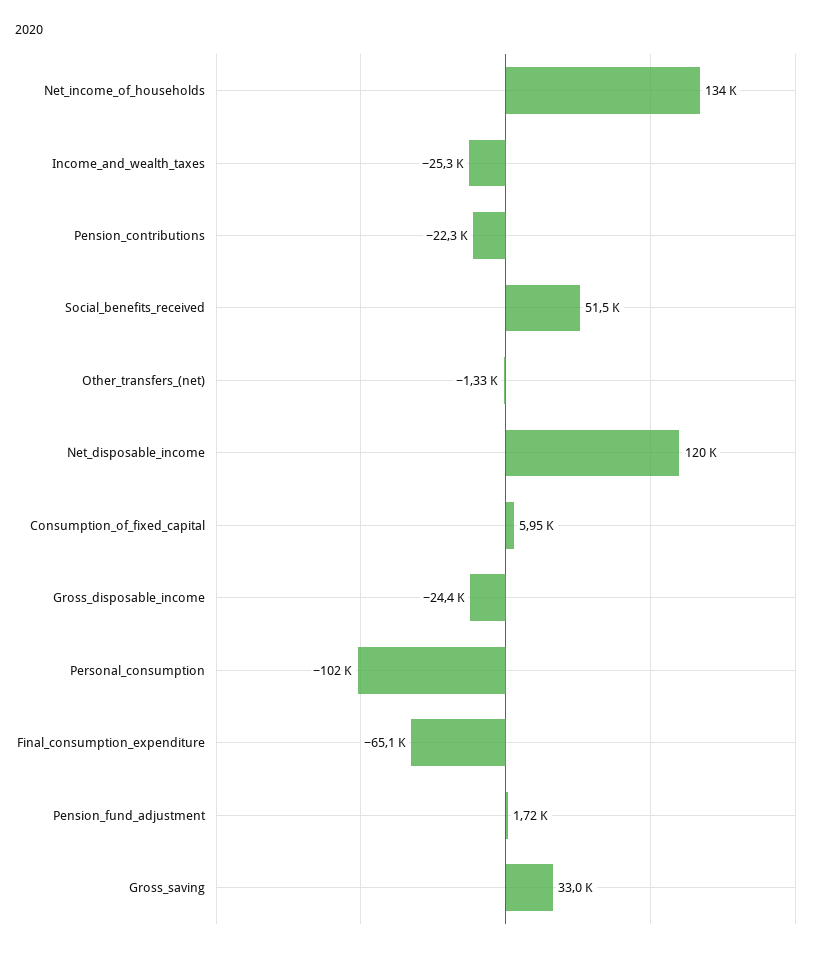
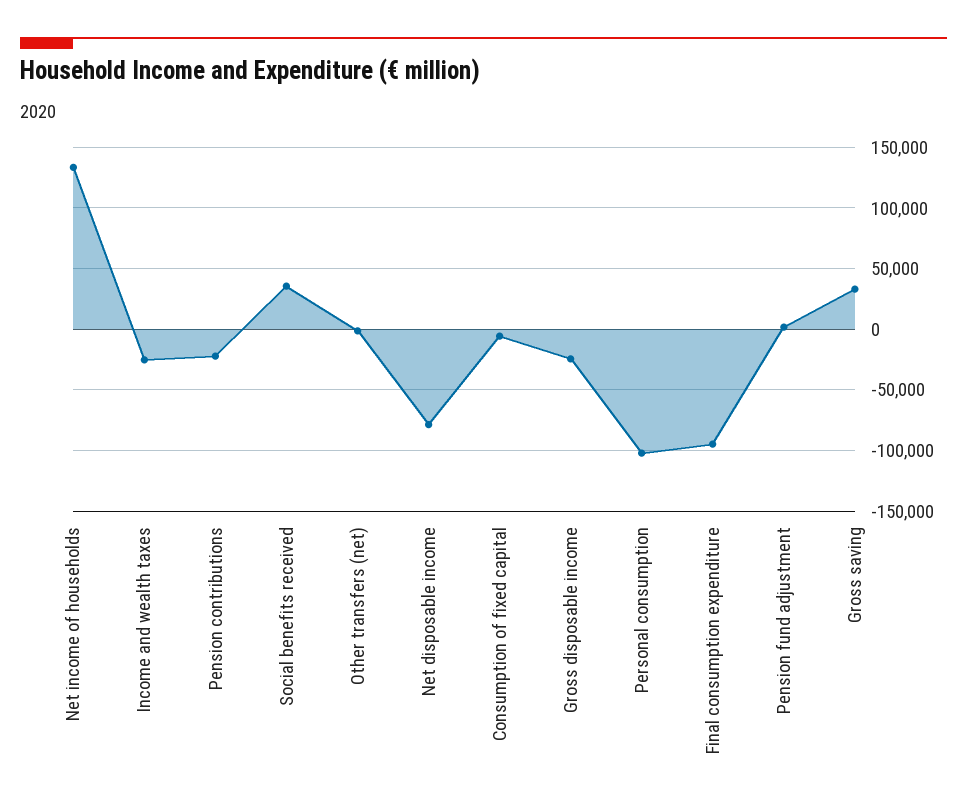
  {
    "Net_income_of_households": 134000,
    "Income_and_wealth_taxes": -25300,
    "Pension_contributions": -22300,
-   "Social_benefits_received": 51500,
+   "Social_benefits_received": 35000,
    "Other_transfers_(net)": -1330,
-   "Net_disposable_income": 120000,
+   "Net_disposable_income": -80000,
-   "Consumption_of_fixed_capital": 5950,
+   "Consumption_of_fixed_capital": -5000,
    "Gross_disposable_income": -24400,
    "Personal_consumption": -102000,
-   "Final_consumption_expenditure": -65100,
+   "Final_consumption_expenditure": -95000,
    "Pension_fund_adjustment": 1720,
    "Gross_saving": 33000
  }

